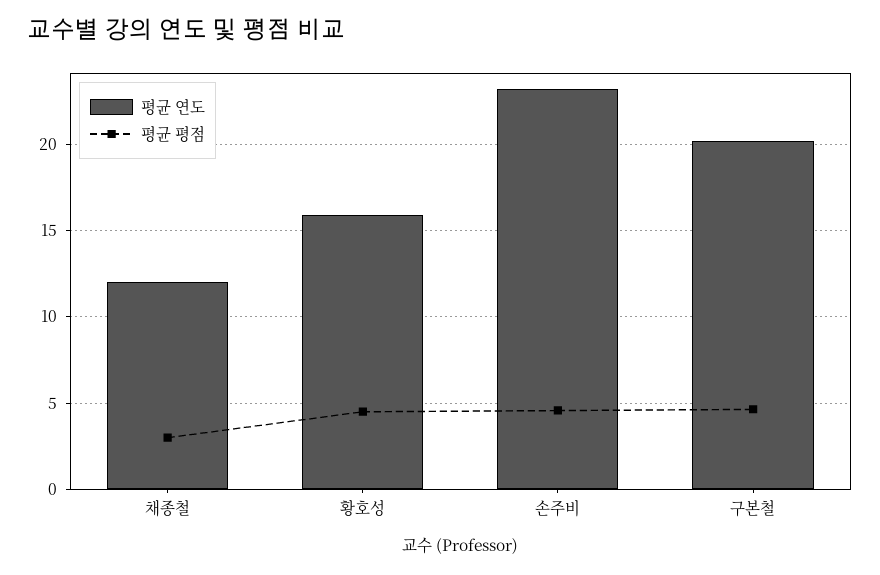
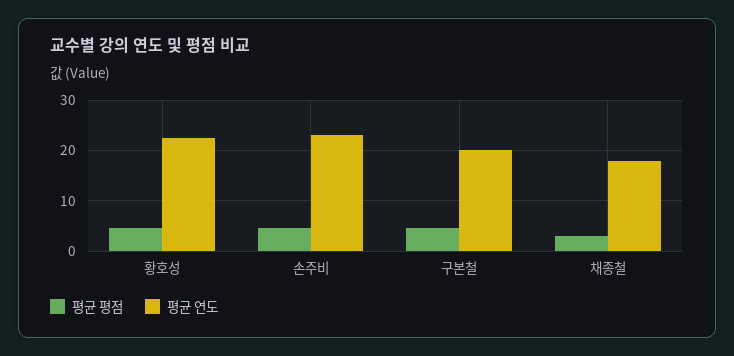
  {
    "평균 연도": {
-     "채종철": 12,
+     "채종철": 18,
-     "황호성": 16,
+     "황호성": 22,
      "손주비": 23,
      "구본철": 20
    },
    "평균 평점": {
      "채종철": 3,
      "황호성": 4.5,
      "손주비": 4.5,
      "구본철": 4.5
    }
  }

